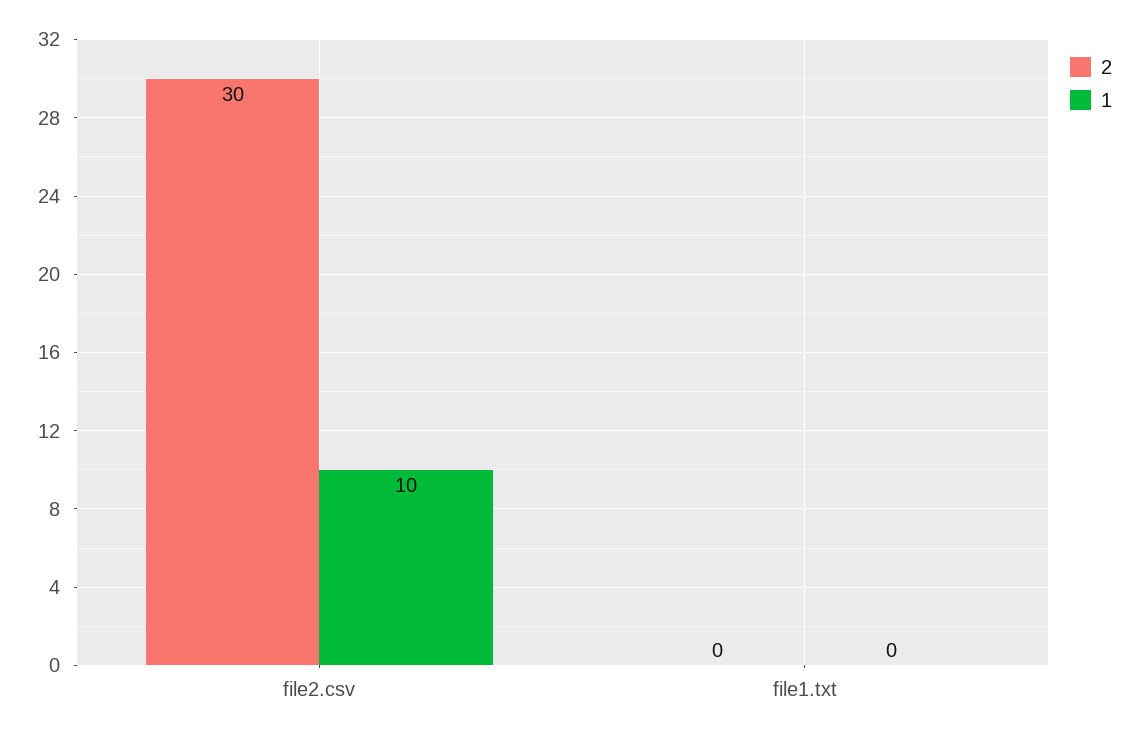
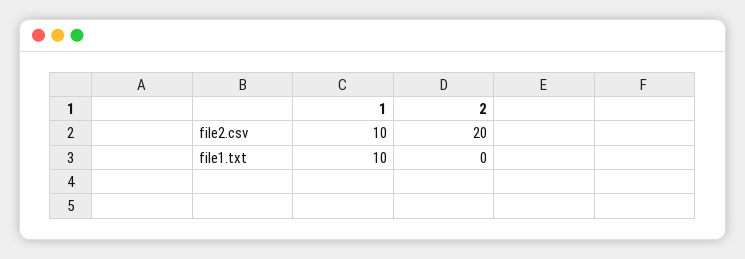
  {
    "2": {
-     "file2.csv": 30,
+     "file2.csv": 20,
      "file1.txt": 0
    },
    "1": {
      "file2.csv": 10,
-     "file1.txt": 0
+     "file1.txt": 10
    }
  }

